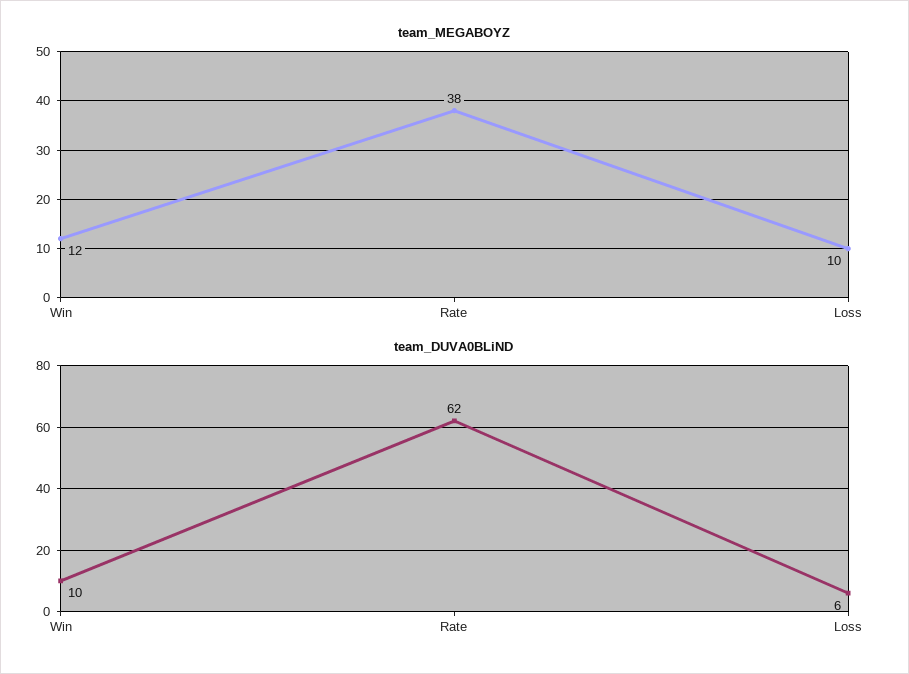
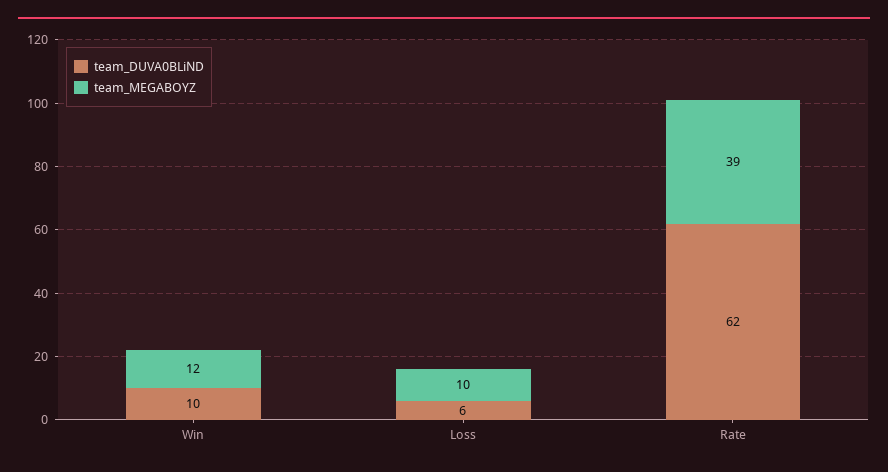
  {
    "team_MEGABOYZ": {
      "Win": 12,
-     "Rate": 38,
+     "Rate": 39,
      "Loss": 10
    },
    "team_DUVA0BLiND": {
      "Win": 10,
      "Rate": 62,
      "Loss": 6
    }
  }

